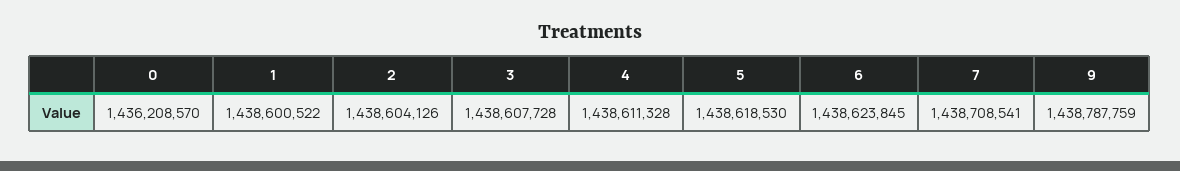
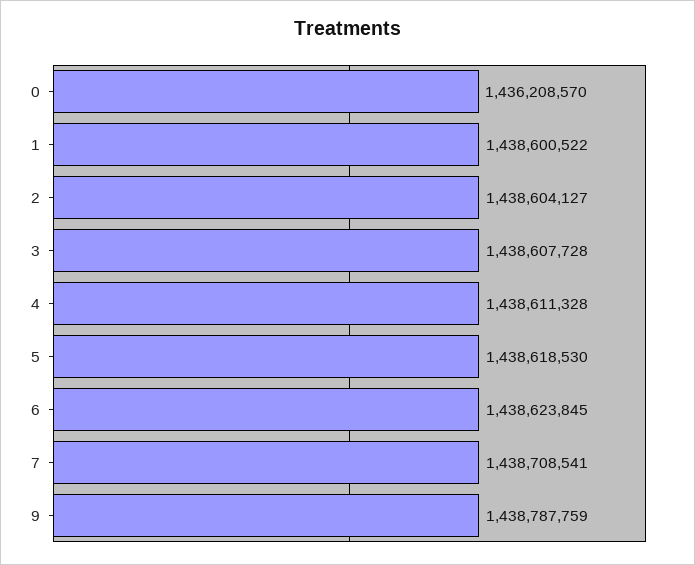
  {
    "0": 1436208570,
    "1": 1438600522,
-   "2": 1438604126,
+   "2": 1438604127,
    "3": 1438607728,
    "4": 1438611328,
    "5": 1438618530,
    "6": 1438623845,
    "7": 1438708541,
    "9": 1438787759
  }

